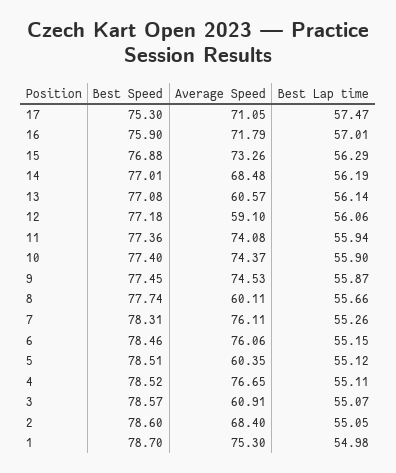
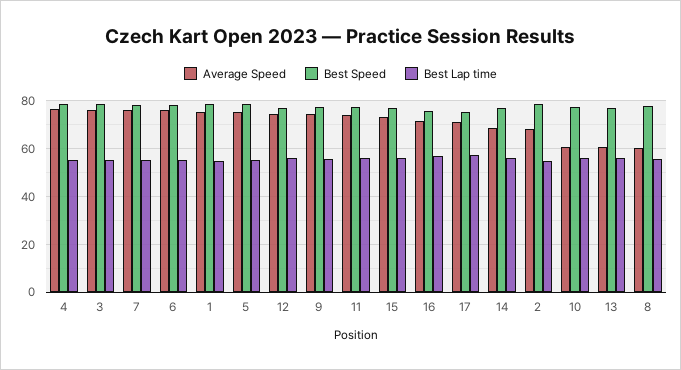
  {
    "Best Speed": {
      "17": 75.3,
      "16": 75.9,
      "15": 76.88,
      "14": 77.01,
      "13": 77.08,
      "12": 77.18,
      "11": 77.36,
      "10": 77.4,
      "9": 77.45,
      "8": 77.74,
      "7": 78.31,
      "6": 78.46,
      "5": 78.51,
      "4": 78.52,
      "3": 78.57,
      "2": 78.6,
      "1": 78.7
    },
    "Average Speed": {
      "17": 71.05,
      "16": 71.79,
      "15": 73.26,
      "14": 68.48,
      "13": 60.57,
-     "12": 59.1,
+     "12": 75,
      "11": 74.08,
-     "10": 74.37,
+     "10": 60,
      "9": 74.53,
      "8": 60.11,
      "7": 76.11,
      "6": 76.06,
-     "5": 60.35,
+     "5": 75,
      "4": 76.65,
-     "3": 60.91,
+     "3": 75,
      "2": 68.4,
      "1": 75.3
    },
    "Best Lap time": {
      "17": 57.47,
      "16": 57.01,
      "15": 56.29,
      "14": 56.19,
      "13": 56.14,
      "12": 56.06,
      "11": 55.94,
      "10": 55.9,
      "9": 55.87,
      "8": 55.66,
      "7": 55.26,
      "6": 55.15,
      "5": 55.12,
      "4": 55.11,
      "3": 55.07,
      "2": 55.05,
      "1": 54.98
    }
  }

